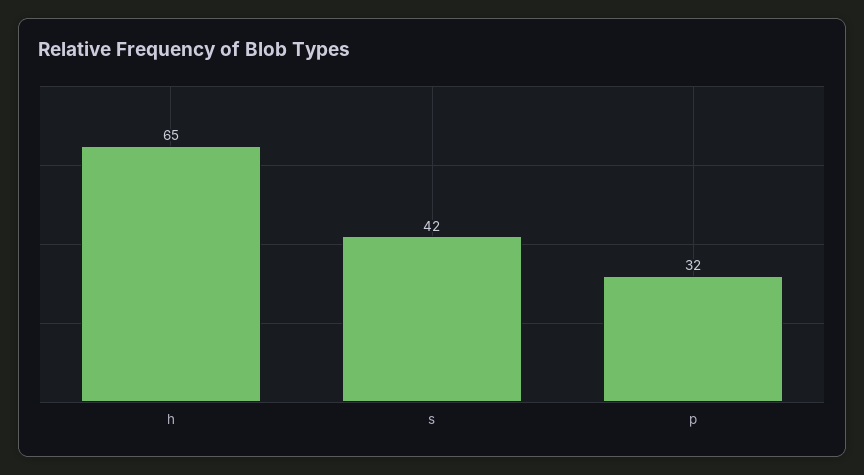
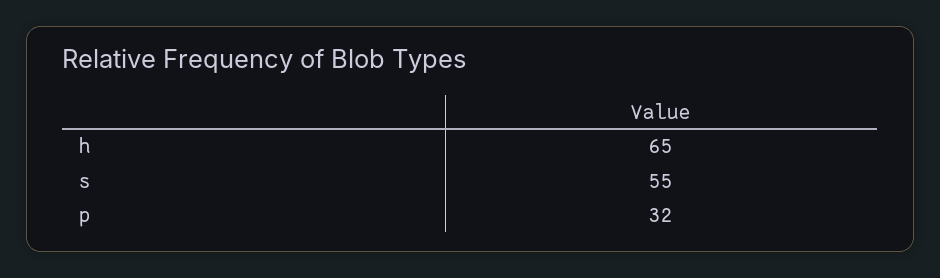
  {
    "h": 65,
-   "s": 42,
+   "s": 55,
    "p": 32
  }

